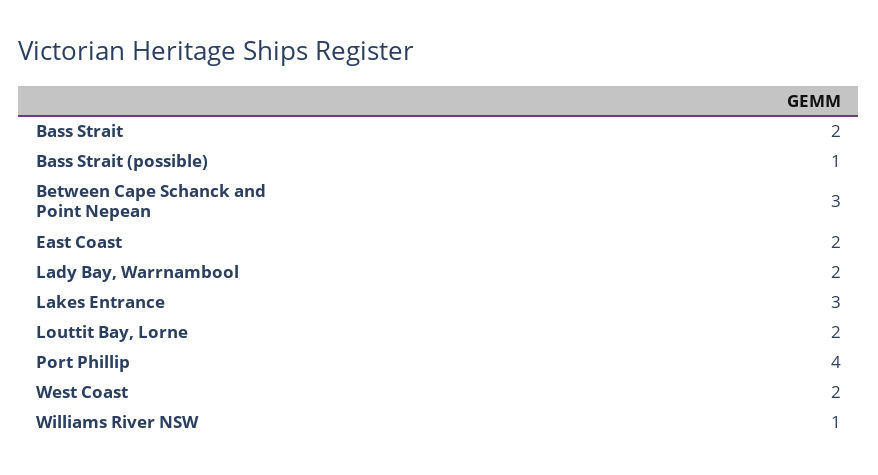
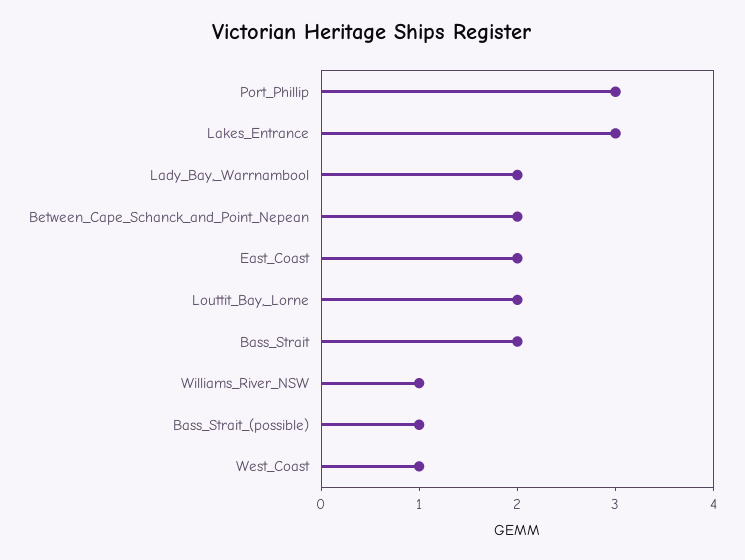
  {
    "Bass Strait": 2,
    "Bass Strait (possible)": 1,
-   "Between Cape Schanck and Point Nepean": 3,
+   "Between Cape Schanck and Point Nepean": 2,
    "East Coast": 2,
    "Lady Bay, Warrnambool": 2,
    "Lakes Entrance": 3,
    "Louttit Bay, Lorne": 2,
-   "Port Phillip": 4,
+   "Port Phillip": 3,
-   "West Coast": 2,
+   "West Coast": 1,
    "Williams River NSW": 1
  }

